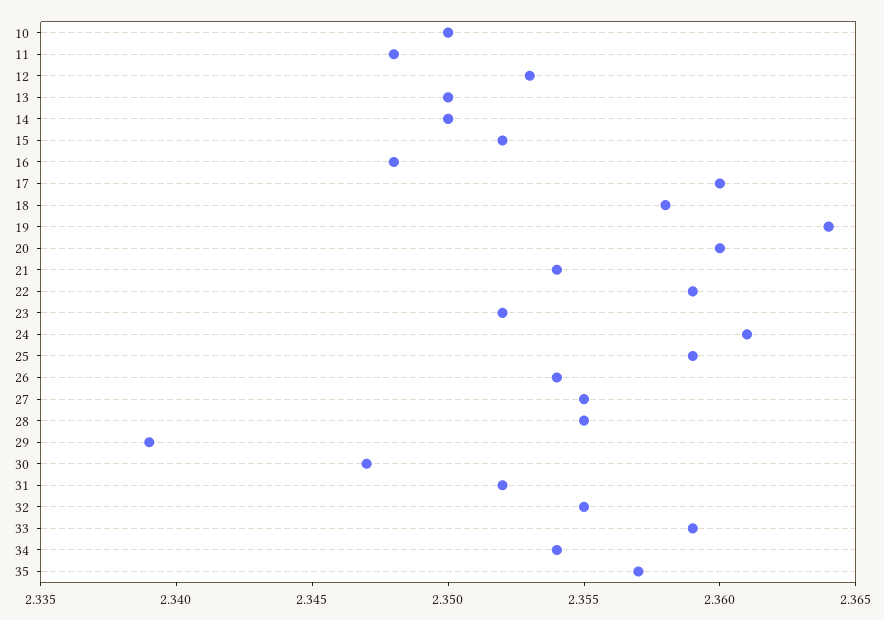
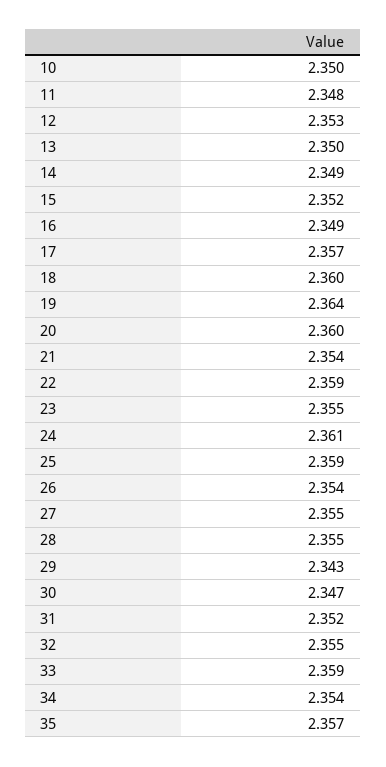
  {
    "10": 2.35,
    "11": 2.348,
    "12": 2.353,
    "13": 2.35,
-   "14": 2.35,
+   "14": 2.349,
    "15": 2.352,
-   "16": 2.348,
+   "16": 2.349,
-   "17": 2.36,
+   "17": 2.357,
-   "18": 2.358,
+   "18": 2.36,
    "19": 2.364,
    "20": 2.36,
    "21": 2.354,
    "22": 2.359,
-   "23": 2.352,
+   "23": 2.355,
    "24": 2.361,
    "25": 2.359,
    "26": 2.354,
    "27": 2.355,
    "28": 2.355,
-   "29": 2.339,
+   "29": 2.343,
    "30": 2.347,
    "31": 2.352,
    "32": 2.355,
    "33": 2.359,
    "34": 2.354,
    "35": 2.357
  }

